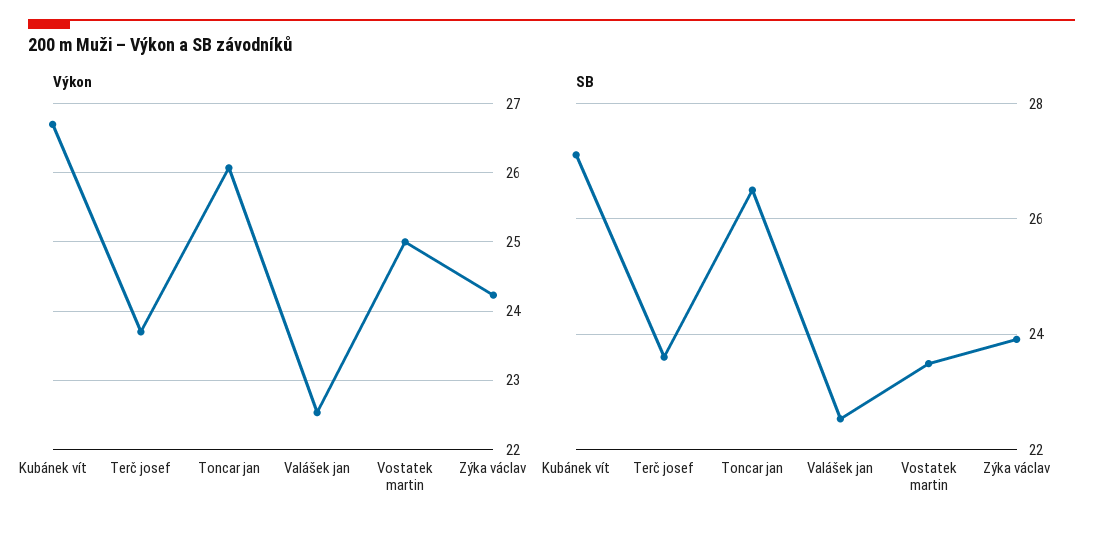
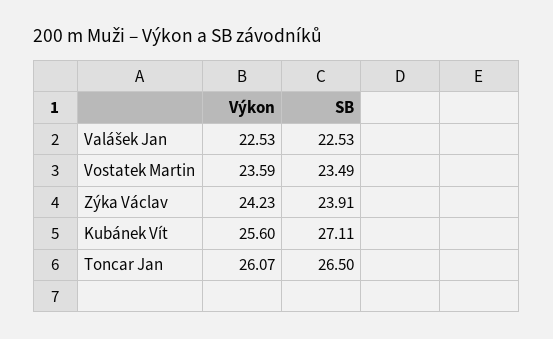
  {
    "Výkon": {
-     "Kubánek vít": 26.7,
+     "Kubánek vít": 25.6,
-     "Terč josef": 23.7,
      "Toncar jan": 26.07,
      "Valášek jan": 22.53,
-     "Vostatek martin": 25,
+     "Vostatek martin": 23.59,
      "Zýka václav": 24.23
    },
    "SB": {
      "Kubánek vít": 27.11,
-     "Terč josef": 23.6,
      "Toncar jan": 26.5,
      "Valášek jan": 22.53,
      "Vostatek martin": 23.49,
      "Zýka václav": 23.91
    }
  }

